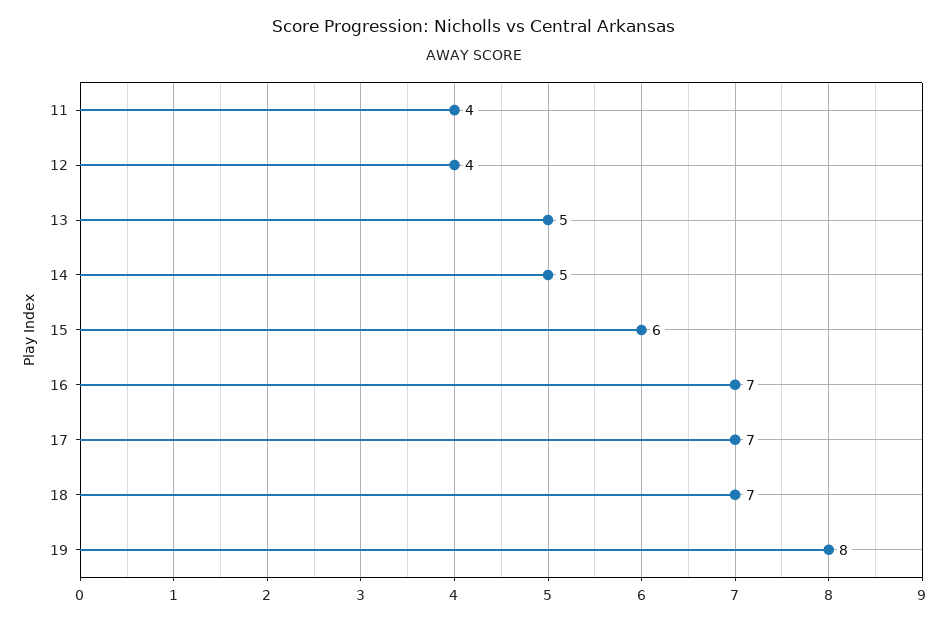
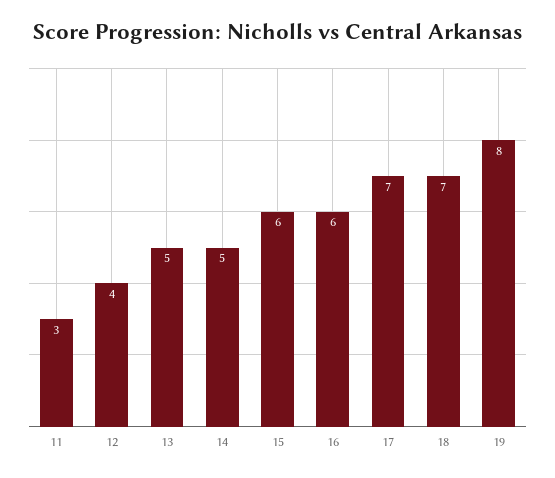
  {
-   "11": 4,
+   "11": 3,
    "12": 4,
    "13": 5,
    "14": 5,
    "15": 6,
-   "16": 7,
+   "16": 6,
    "17": 7,
    "18": 7,
    "19": 8
  }

